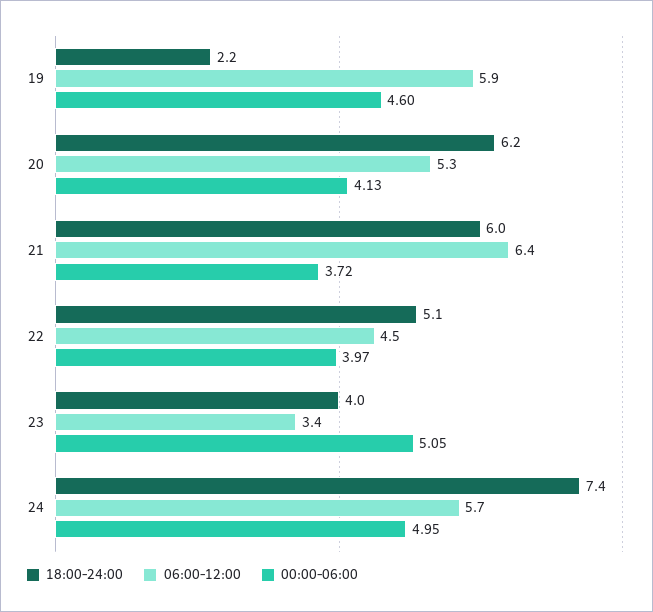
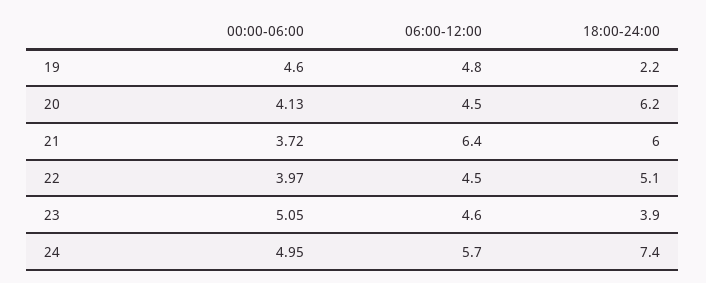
  {
    "18:00-24:00": {
      "19": 2.2,
      "20": 6.2,
      "21": 6,
      "22": 5.1,
-     "23": 4,
+     "23": 3.9,
      "24": 7.4
    },
    "06:00-12:00": {
-     "19": 5.9,
+     "19": 4.8,
-     "20": 5.3,
+     "20": 4.5,
      "21": 6.4,
      "22": 4.5,
-     "23": 3.4,
+     "23": 4.6,
      "24": 5.7
    },
    "00:00-06:00": {
      "19": 4.6,
      "20": 4.13,
      "21": 3.72,
      "22": 3.97,
      "23": 5.05,
      "24": 4.95
    }
  }

